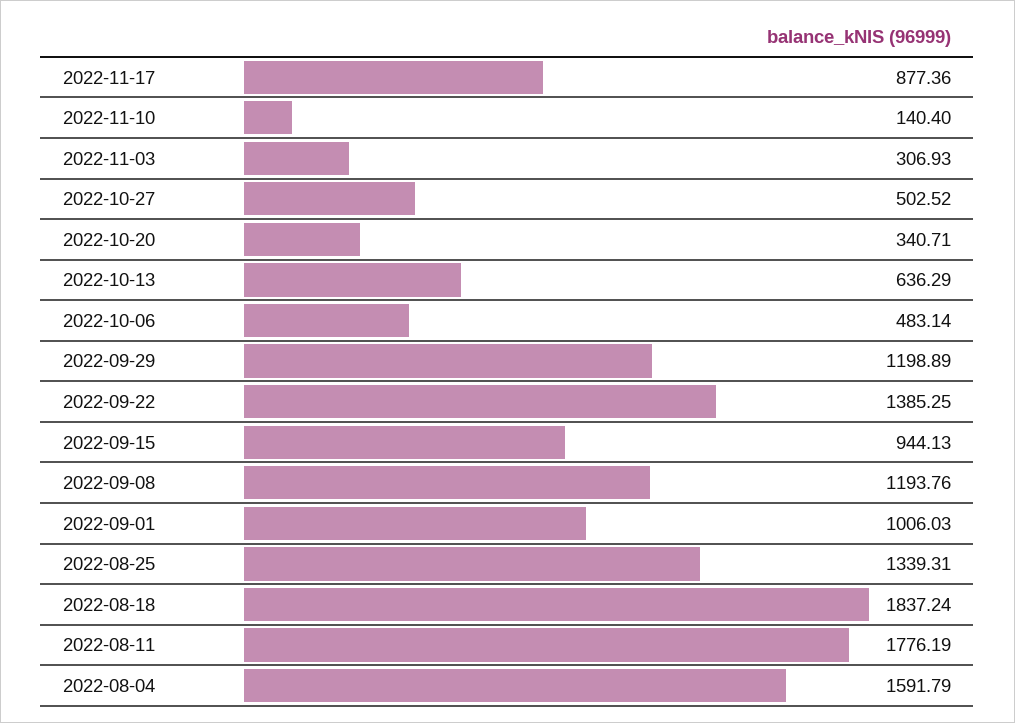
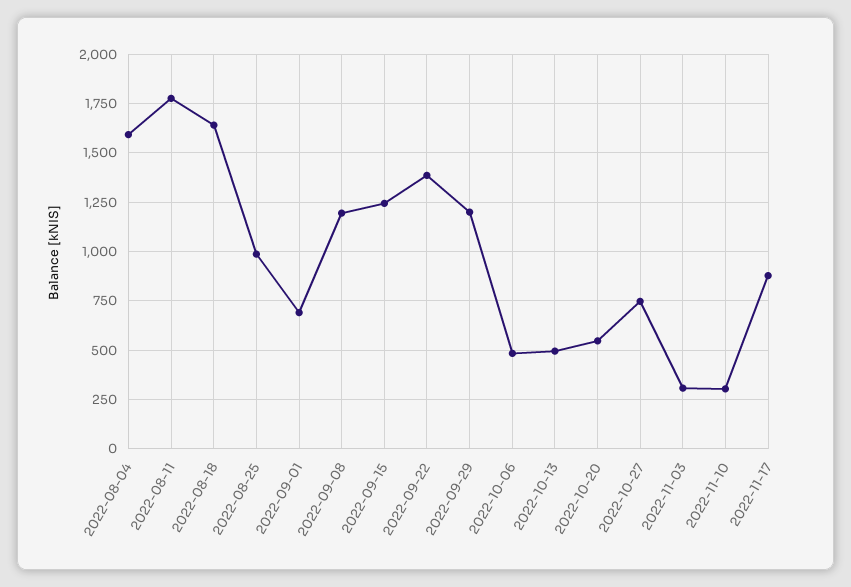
  {
    "2022-11-17": 877.36,
-   "2022-11-10": 140.4,
+   "2022-11-10": 300,
    "2022-11-03": 306.93,
-   "2022-10-27": 502.52,
+   "2022-10-27": 750,
-   "2022-10-20": 340.71,
+   "2022-10-20": 550,
-   "2022-10-13": 636.29,
+   "2022-10-13": 500,
    "2022-10-06": 483.14,
    "2022-09-29": 1198.89,
    "2022-09-22": 1385.25,
-   "2022-09-15": 944.13,
+   "2022-09-15": 1250,
    "2022-09-08": 1193.76,
-   "2022-09-01": 1006.03,
+   "2022-09-01": 700,
-   "2022-08-25": 1339.31,
+   "2022-08-25": 1000,
-   "2022-08-18": 1837.24,
+   "2022-08-18": 1650,
    "2022-08-11": 1776.19,
    "2022-08-04": 1591.79
  }

